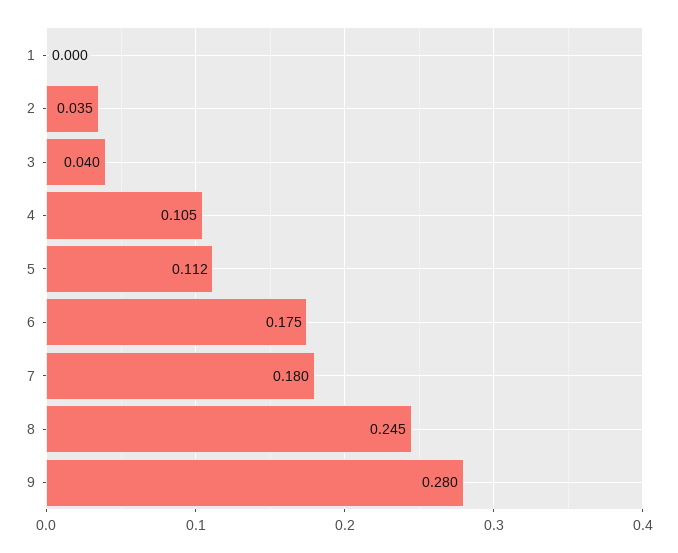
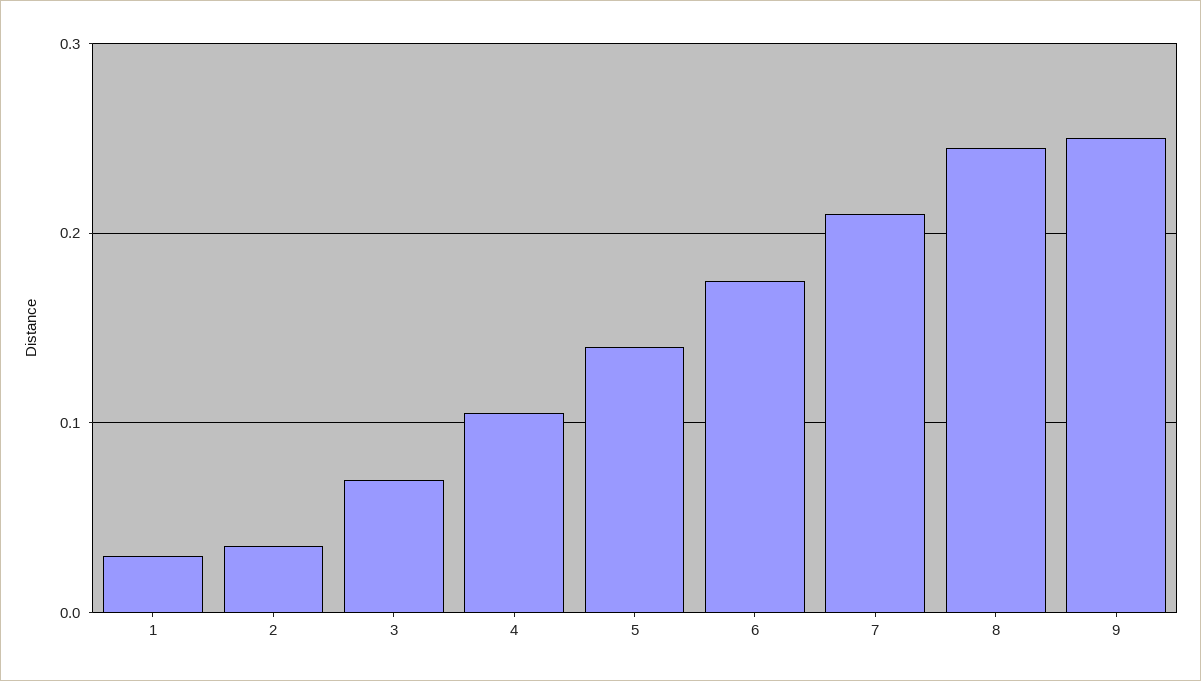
  {
-   "1": 0,
+   "1": 0.03,
    "2": 0.035,
-   "3": 0.04,
+   "3": 0.07,
    "4": 0.105,
-   "5": 0.112,
+   "5": 0.14,
    "6": 0.175,
-   "7": 0.18,
+   "7": 0.21,
    "8": 0.245,
-   "9": 0.28
+   "9": 0.25
  }

